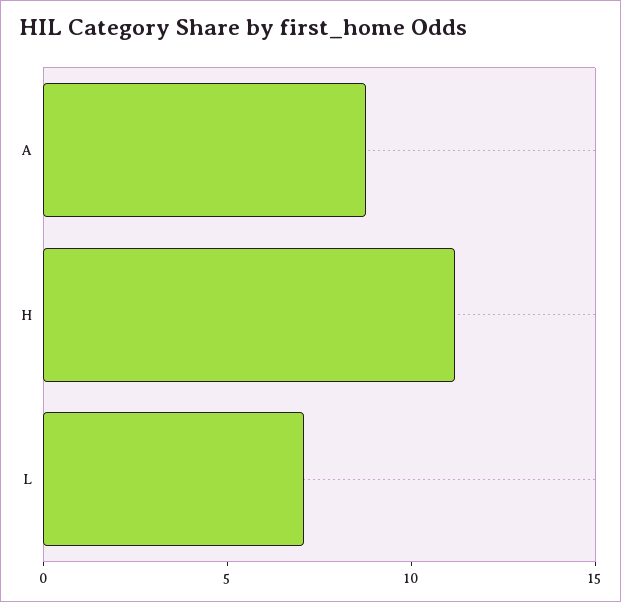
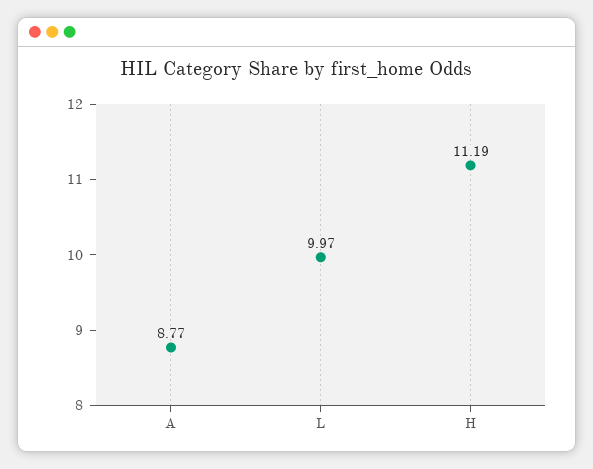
  {
    "A": 8.77,
    "H": 11.19,
-   "L": 7
+   "L": 9.97
  }

